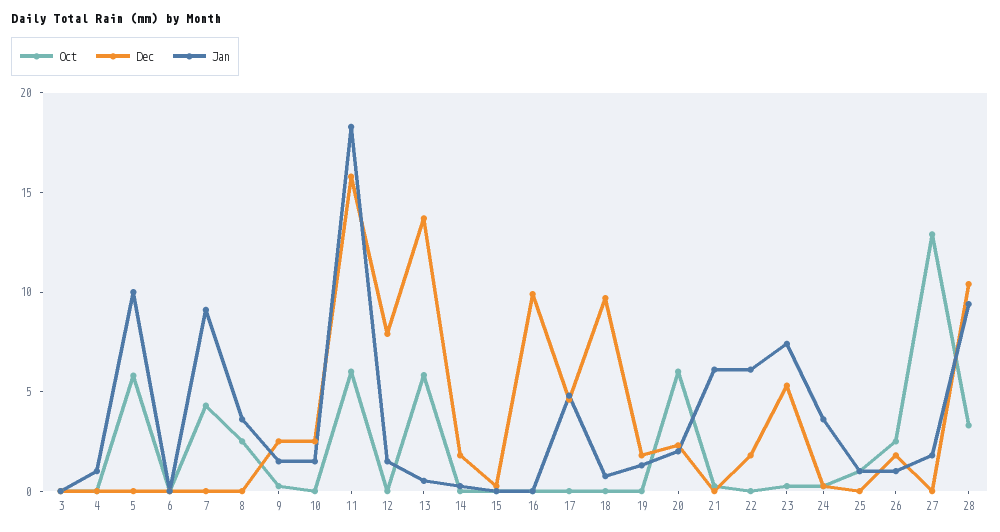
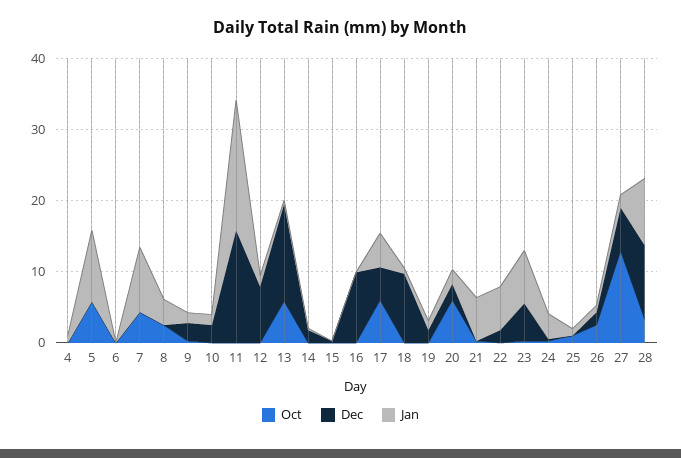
  {
    "Oct": {
-     "3": 0,
      "4": 0,
      "5": 6,
      "6": 0,
      "7": 4,
      "8": 3,
      "9": 0,
      "10": 0,
-     "11": 6,
+     "11": 0,
      "12": 0,
      "13": 6,
      "14": 0,
      "15": 0,
      "16": 0,
-     "17": 0,
+     "17": 6,
      "18": 0,
      "19": 0,
      "20": 6,
      "21": 0,
      "22": 0,
      "23": 0,
      "24": 0,
      "25": 1,
      "26": 3,
      "27": 13,
      "28": 3
    },
    "Dec": {
-     "3": 0,
      "4": 0,
      "5": 0,
      "6": 0,
      "7": 0,
      "8": 0,
      "9": 3,
      "10": 3,
      "11": 16,
      "12": 8,
      "13": 14,
      "14": 2,
      "15": 0,
      "16": 10,
      "17": 5,
      "18": 10,
      "19": 2,
      "20": 2,
      "21": 0,
      "22": 2,
      "23": 5,
      "24": 0,
      "25": 0,
      "26": 2,
-     "27": 0,
+     "27": 6,
      "28": 10
    },
    "Jan": {
-     "3": 0,
      "4": 1,
      "5": 10,
      "6": 0,
      "7": 9,
      "8": 4,
      "9": 2,
      "10": 2,
      "11": 18,
      "12": 2,
      "13": 1,
      "14": 0,
      "15": 0,
      "16": 0,
      "17": 5,
      "18": 1,
      "19": 1,
      "20": 2,
      "21": 6,
      "22": 6,
      "23": 7,
      "24": 4,
      "25": 1,
      "26": 1,
      "27": 2,
      "28": 9
    }
  }

